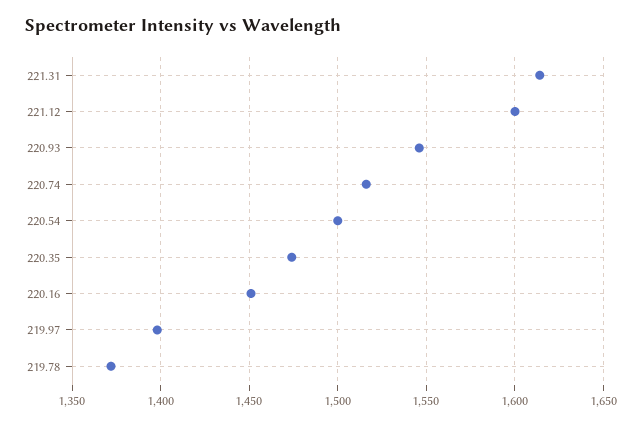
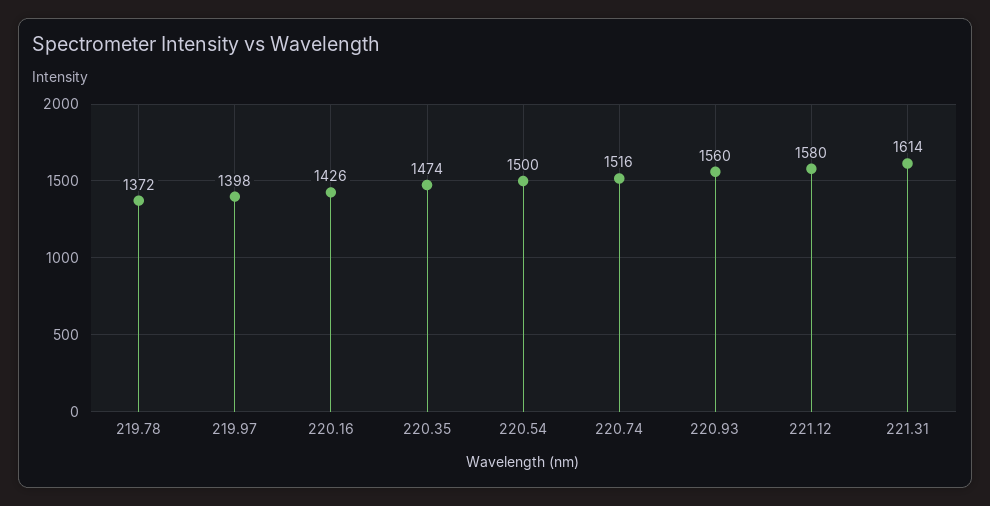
  {
    "221.31": 1614,
-   "221.12": 1600,
+   "221.12": 1580,
-   "220.93": 1545,
+   "220.93": 1560,
    "220.74": 1516,
    "220.54": 1500,
    "220.35": 1474,
-   "220.16": 1450,
+   "220.16": 1426,
    "219.97": 1398,
    "219.78": 1372
  }

